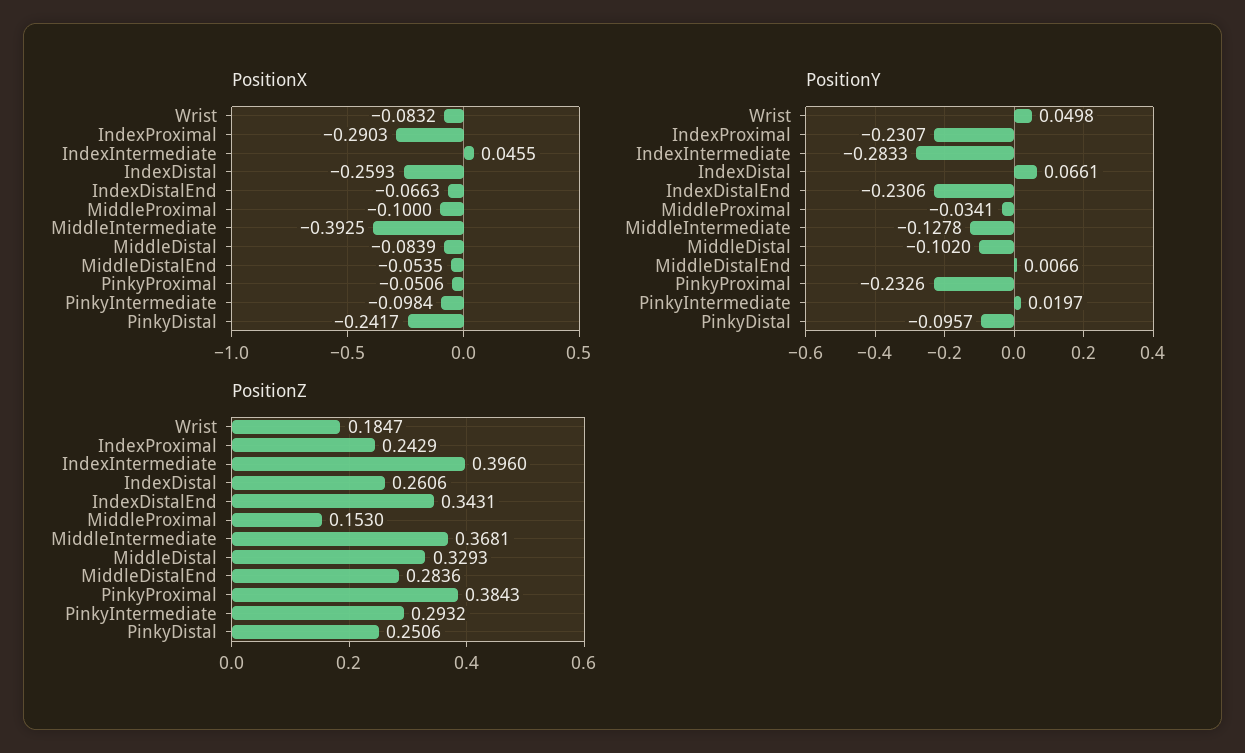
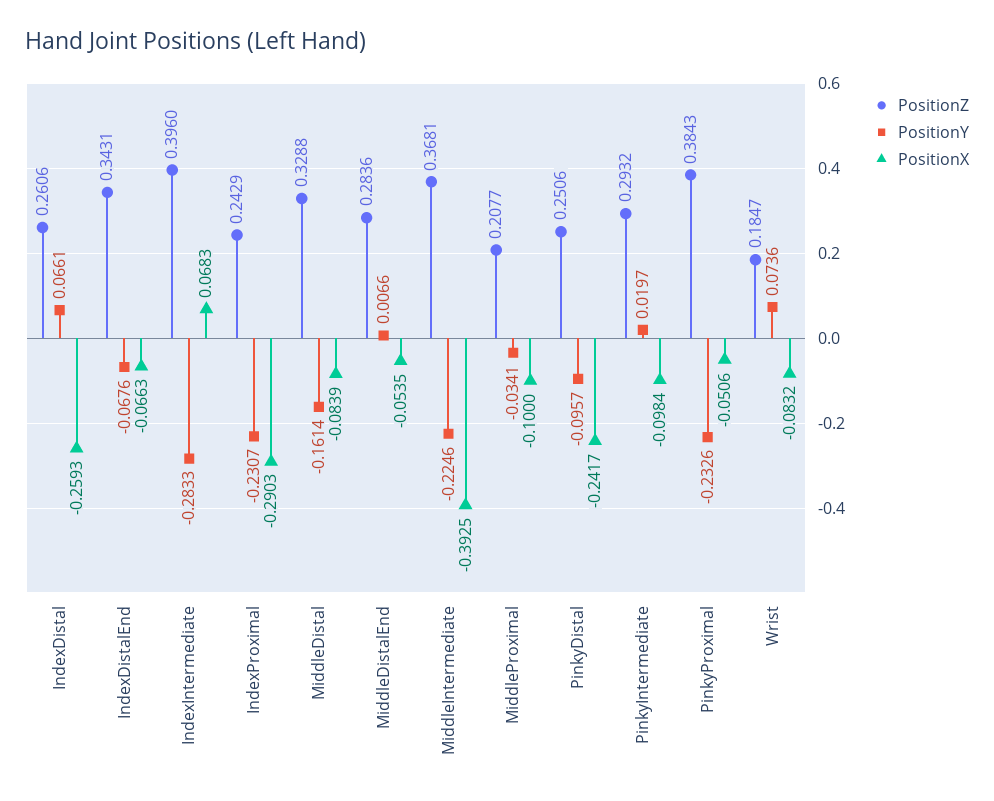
  {
    "PositionX": {
      "Wrist": -0.0832,
      "IndexProximal": -0.2903,
-     "IndexIntermediate": 0.0455,
+     "IndexIntermediate": 0.0683,
      "IndexDistal": -0.2593,
      "IndexDistalEnd": -0.0663,
      "MiddleProximal": -0.1,
      "MiddleIntermediate": -0.3925,
      "MiddleDistal": -0.0839,
      "MiddleDistalEnd": -0.0535,
      "PinkyProximal": -0.0506,
      "PinkyIntermediate": -0.0984,
      "PinkyDistal": -0.2417
    },
    "PositionY": {
-     "Wrist": 0.0498,
+     "Wrist": 0.0736,
      "IndexProximal": -0.2307,
      "IndexIntermediate": -0.2833,
      "IndexDistal": 0.0661,
-     "IndexDistalEnd": -0.2306,
+     "IndexDistalEnd": -0.0676,
      "MiddleProximal": -0.0341,
-     "MiddleIntermediate": -0.1278,
+     "MiddleIntermediate": -0.2246,
-     "MiddleDistal": -0.102,
+     "MiddleDistal": -0.1614,
      "MiddleDistalEnd": 0.0066,
      "PinkyProximal": -0.2326,
      "PinkyIntermediate": 0.0197,
      "PinkyDistal": -0.0957
    },
    "PositionZ": {
      "Wrist": 0.1847,
      "IndexProximal": 0.2429,
      "IndexIntermediate": 0.396,
      "IndexDistal": 0.2606,
      "IndexDistalEnd": 0.3431,
-     "MiddleProximal": 0.153,
+     "MiddleProximal": 0.2077,
      "MiddleIntermediate": 0.3681,
-     "MiddleDistal": 0.3293,
+     "MiddleDistal": 0.3288,
      "MiddleDistalEnd": 0.2836,
      "PinkyProximal": 0.3843,
      "PinkyIntermediate": 0.2932,
      "PinkyDistal": 0.2506
    }
  }

